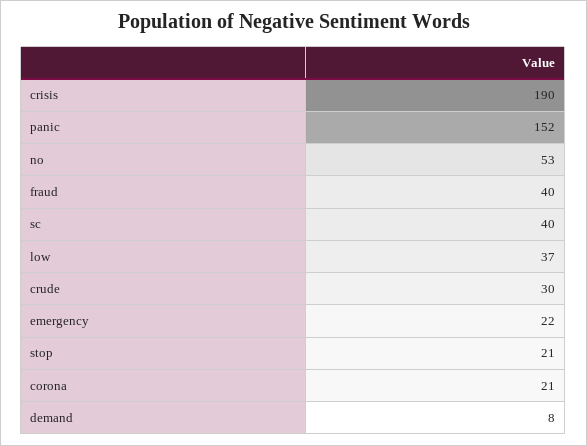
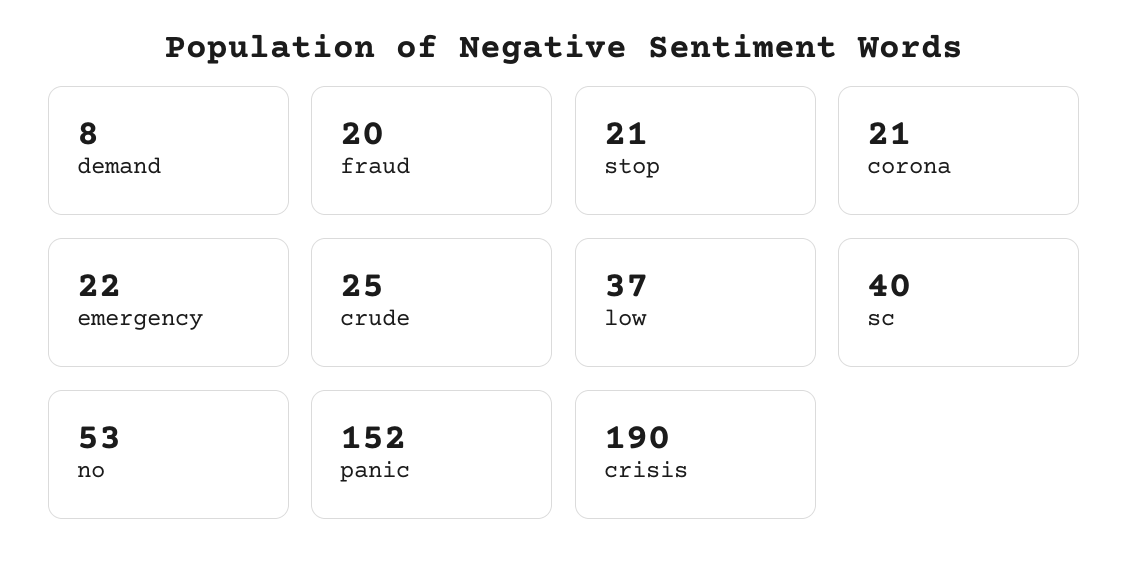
  {
    "crisis": 190,
    "panic": 152,
    "no": 53,
-   "fraud": 40,
+   "fraud": 20,
    "sc": 40,
    "low": 37,
-   "crude": 30,
+   "crude": 25,
    "emergency": 22,
    "stop": 21,
    "corona": 21,
    "demand": 8
  }

